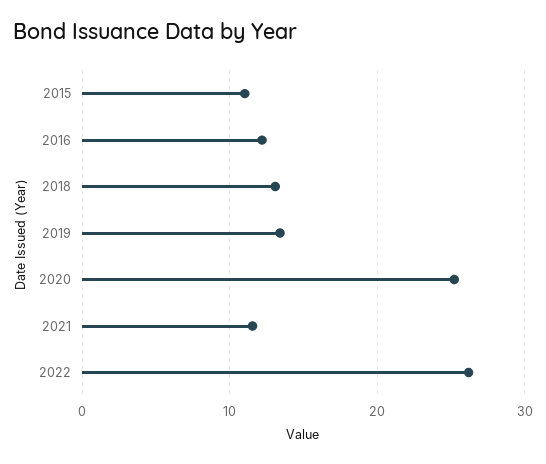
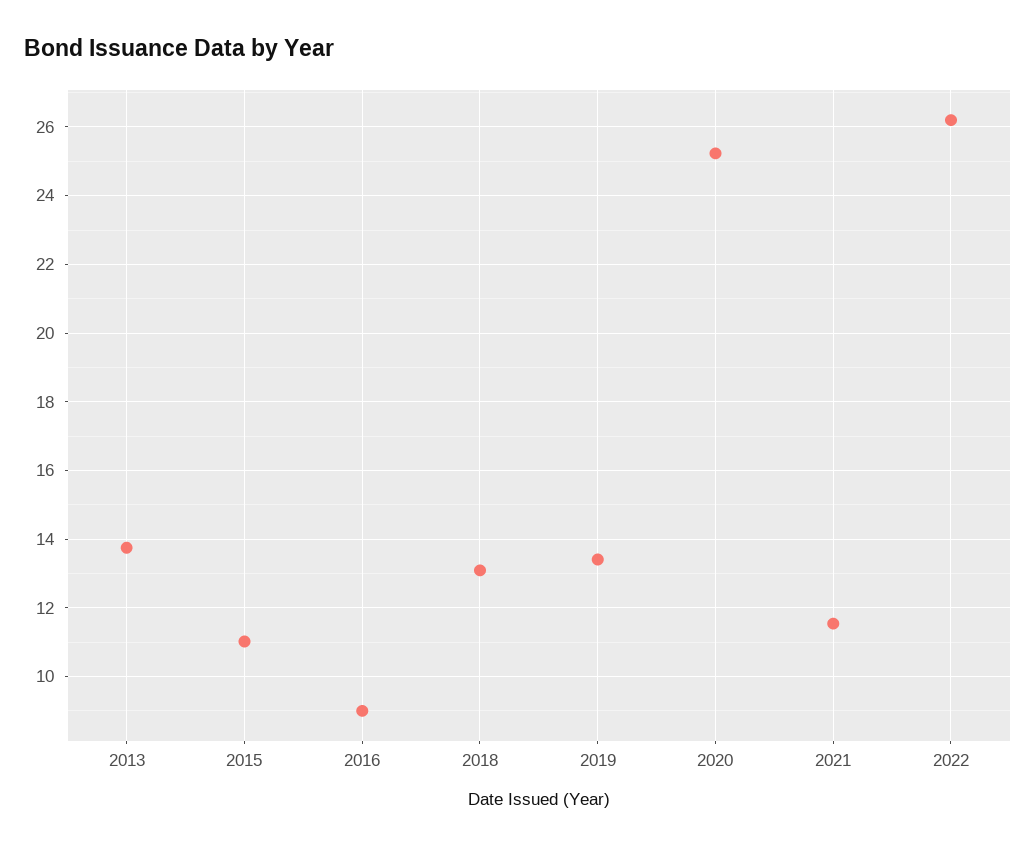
  {
    "2015": 11,
-   "2016": 12,
+   "2016": 9,
    "2018": 13,
    "2019": 13.4,
    "2020": 25.2,
    "2021": 11.6,
-   "2022": 26.2
+   "2022": 26.2,
+   "2013": 13.8
  }

